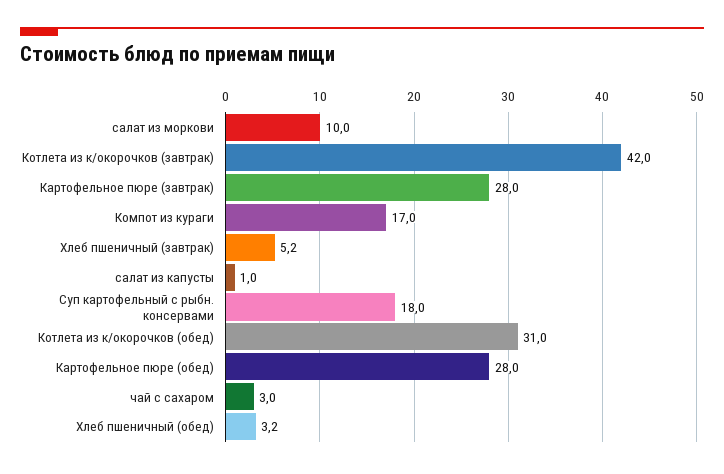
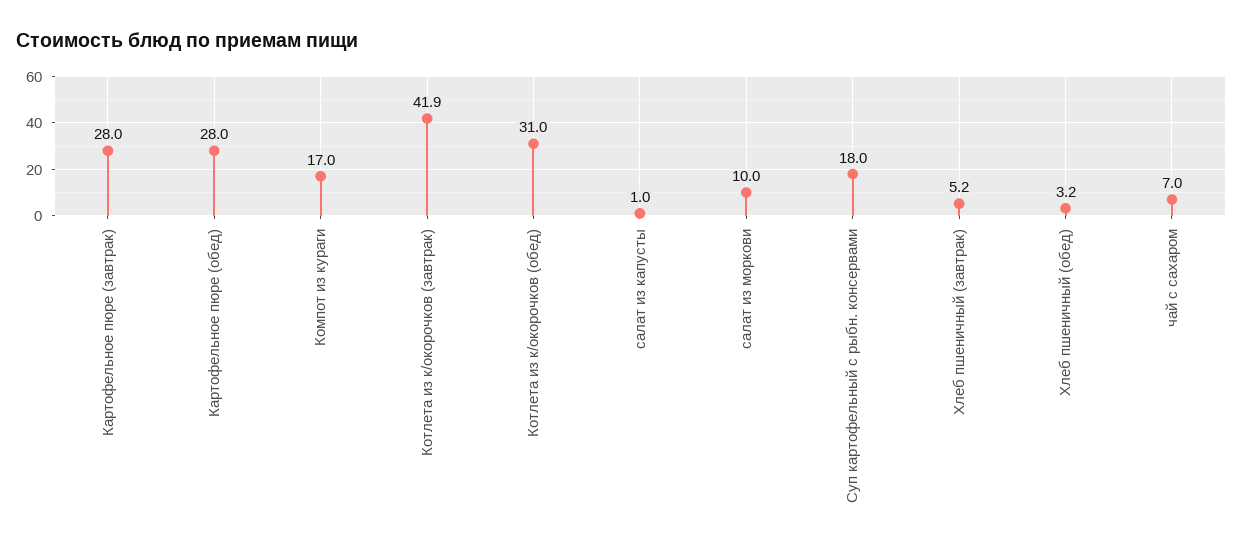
  {
    "салат из моркови": 10,
-   "Котлета из к/окорочков (завтрак)": 42,
+   "Котлета из к/окорочков (завтрак)": 41.9,
    "Картофельное пюре (завтрак)": 28,
    "Компот из кураги": 17,
    "Хлеб пшеничный (завтрак)": 5.2,
    "салат из капусты": 1,
    "Суп картофельный с рыбн. консервами": 18,
    "Котлета из к/окорочков (обед)": 31,
    "Картофельное пюре (обед)": 28,
-   "чай с сахаром": 3,
+   "чай с сахаром": 7,
    "Хлеб пшеничный (обед)": 3.2
  }

